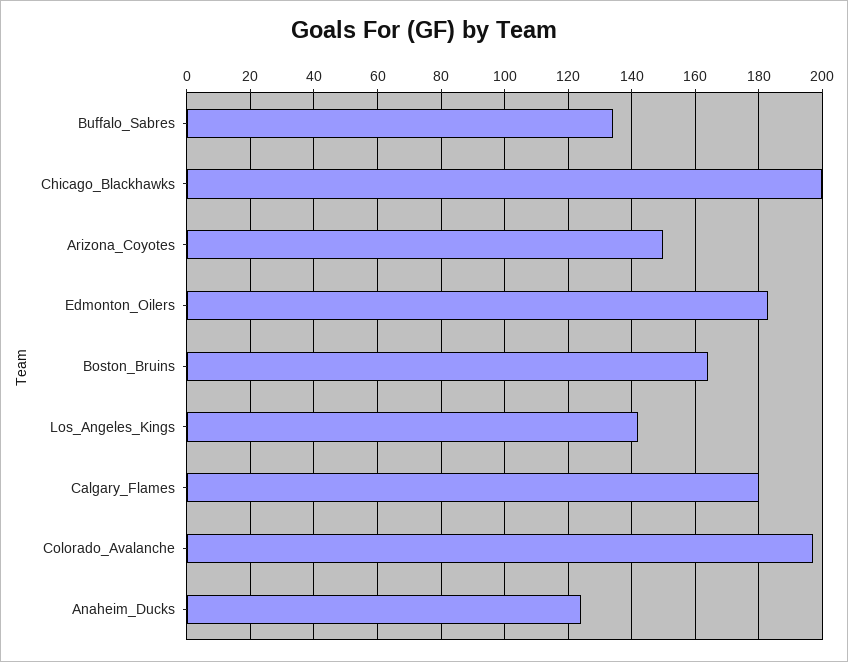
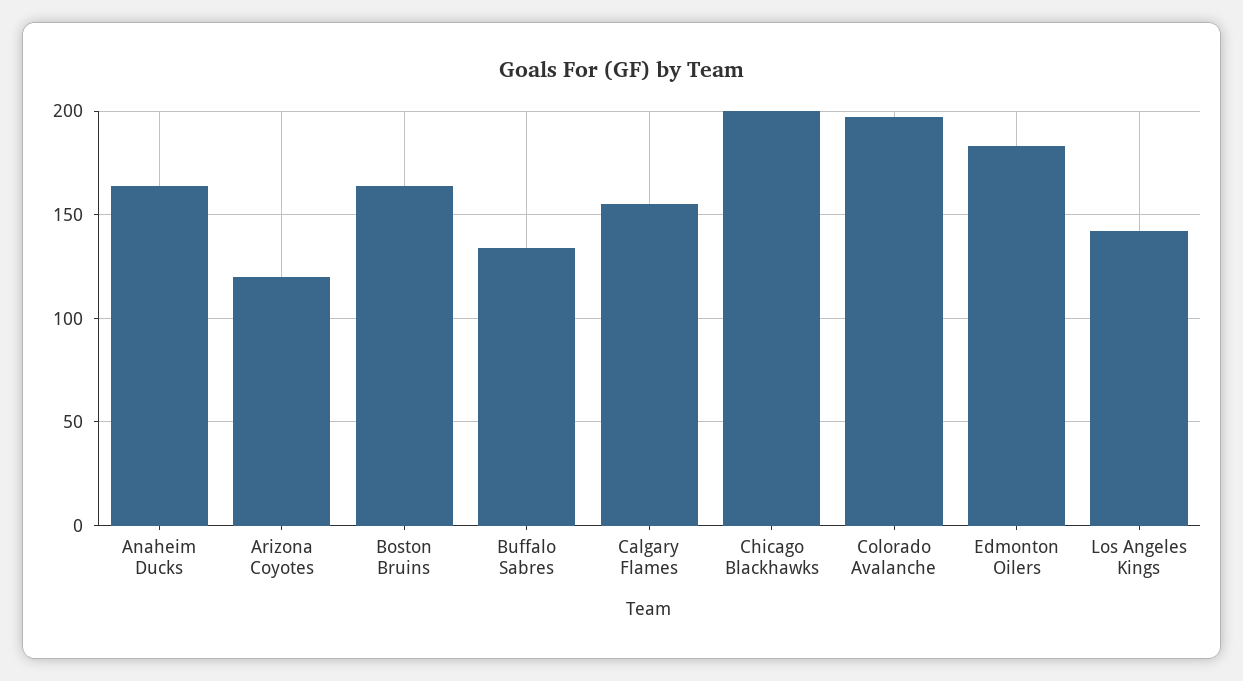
  {
    "Buffalo_Sabres": 135,
    "Chicago_Blackhawks": 200,
-   "Arizona_Coyotes": 150,
+   "Arizona_Coyotes": 120,
    "Edmonton_Oilers": 185,
    "Boston_Bruins": 165,
    "Los_Angeles_Kings": 140,
-   "Calgary_Flames": 180,
+   "Calgary_Flames": 155,
    "Colorado_Avalanche": 195,
-   "Anaheim_Ducks": 125
+   "Anaheim_Ducks": 165
  }

